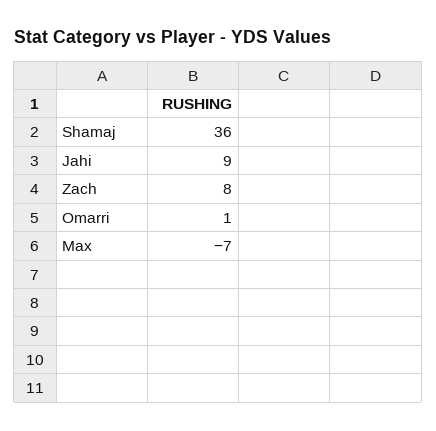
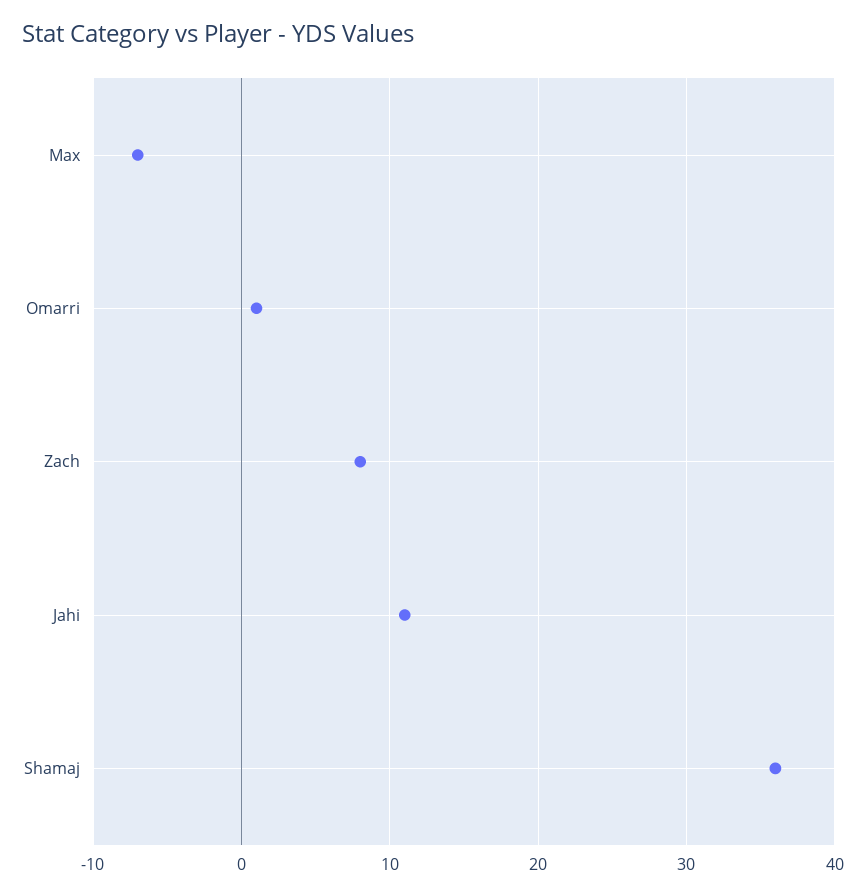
  {
    "Shamaj": 36,
-   "Jahi": 9,
+   "Jahi": 11,
    "Zach": 8,
    "Omarri": 1,
    "Max": -7
  }

